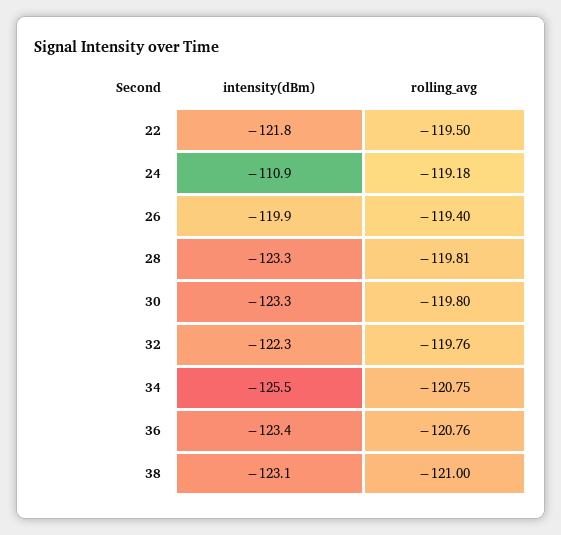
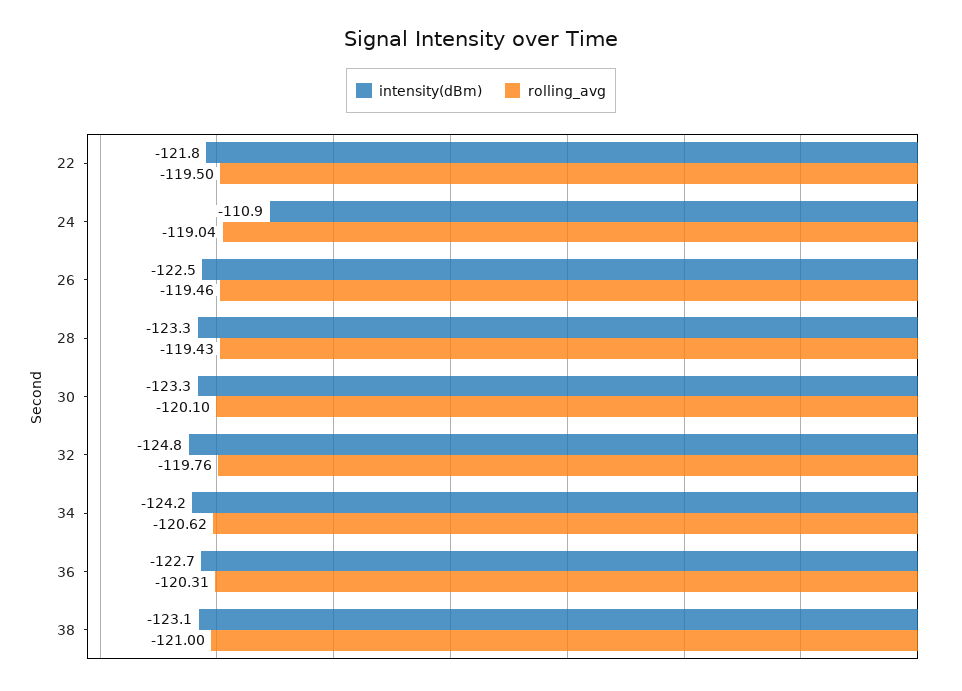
  {
    "intensity(dBm)": {
      "22": -121.8,
      "24": -110.9,
-     "26": -119.9,
+     "26": -122.5,
      "28": -123.3,
      "30": -123.3,
-     "32": -122.3,
+     "32": -124.8,
-     "34": -125.5,
+     "34": -124.2,
-     "36": -123.4,
+     "36": -122.7,
      "38": -123.1
    },
    "rolling_avg": {
      "22": -119.5,
-     "24": -119.18,
+     "24": -119.04,
-     "26": -119.4,
+     "26": -119.46,
-     "28": -119.81,
+     "28": -119.43,
-     "30": -119.8,
+     "30": -120.1,
      "32": -119.76,
-     "34": -120.75,
+     "34": -120.62,
-     "36": -120.76,
+     "36": -120.31,
      "38": -121
    }
  }

